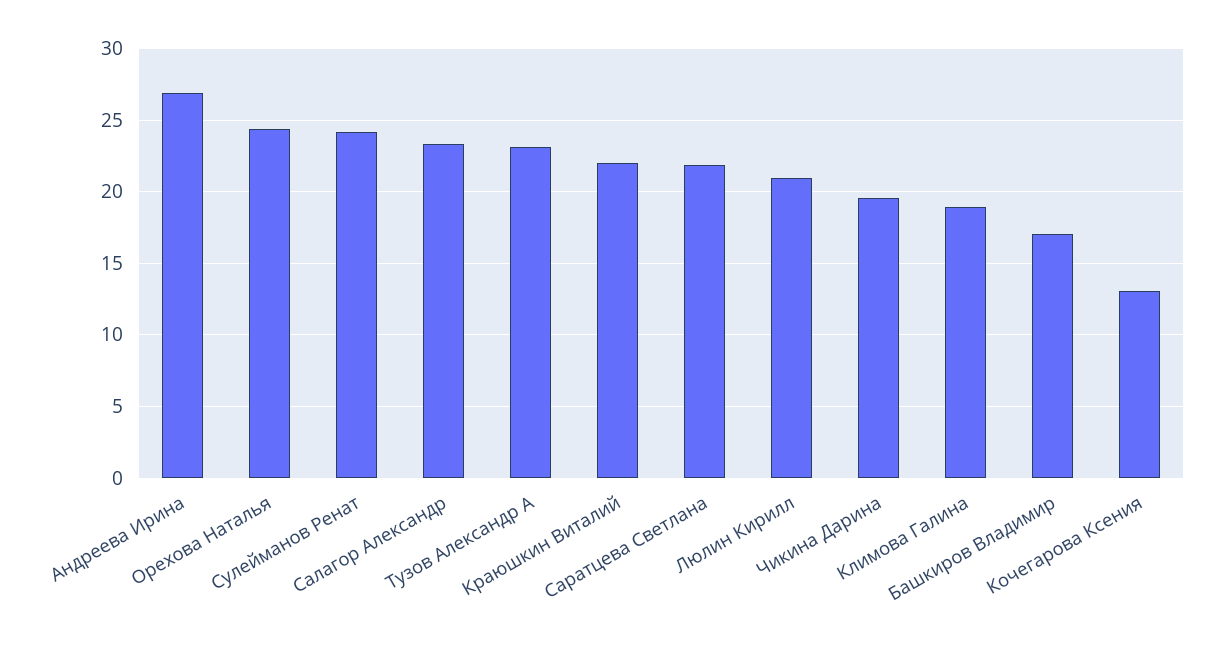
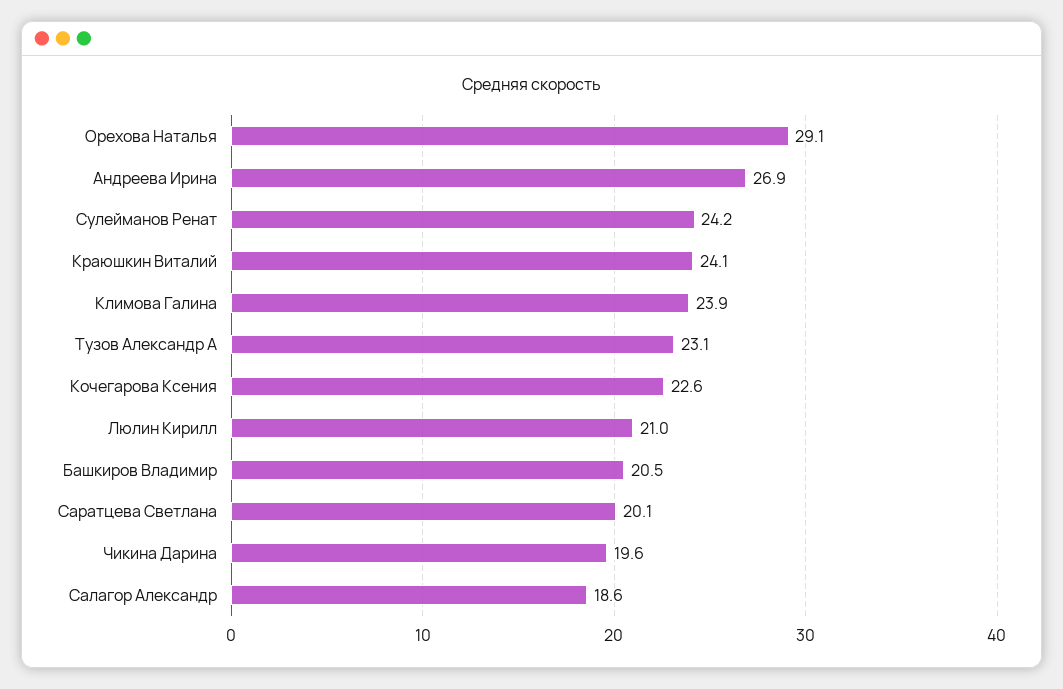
  {
    "Андреева Ирина": 26.9,
-   "Орехова Наталья": 24.5,
+   "Орехова Наталья": 29.1,
    "Сулейманов Ренат": 24.2,
-   "Салагор Александр": 23.5,
+   "Салагор Александр": 18.6,
    "Тузов Александр А": 23.1,
-   "Краюшкин Виталий": 22,
+   "Краюшкин Виталий": 24.1,
-   "Саратцева Светлана": 22,
+   "Саратцева Светлана": 20.1,
    "Люлин Кирилл": 21,
    "Чикина Дарина": 19.6,
-   "Климова Галина": 19,
+   "Климова Галина": 23.9,
-   "Башкиров Владимир": 17,
+   "Башкиров Владимир": 20.5,
-   "Кочегарова Ксения": 13
+   "Кочегарова Ксения": 22.6
  }

